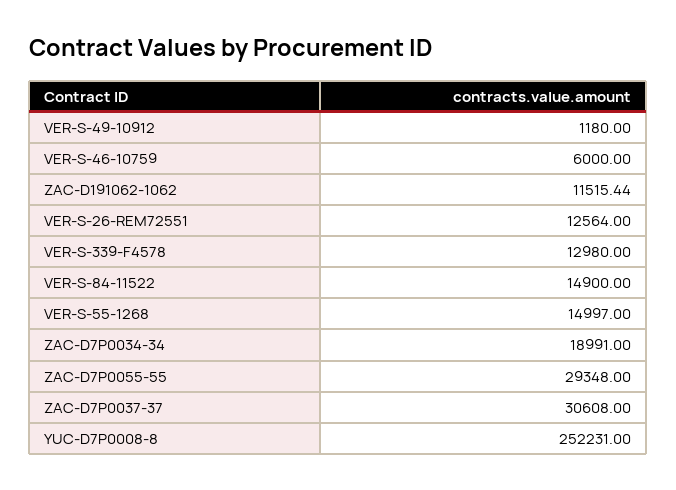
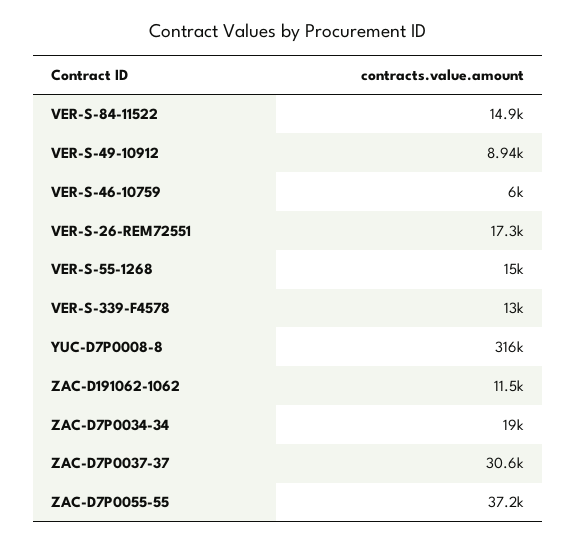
  {
-   "VER-S-49-10912": 1180,
+   "VER-S-49-10912": 8940,
    "VER-S-46-10759": 6000,
    "ZAC-D191062-1062": 11515.44,
-   "VER-S-26-REM72551": 12564,
+   "VER-S-26-REM72551": 17300,
    "VER-S-339-F4578": 12980,
    "VER-S-84-11522": 14900,
    "VER-S-55-1268": 14997,
    "ZAC-D7P0034-34": 18991,
-   "ZAC-D7P0055-55": 29348,
+   "ZAC-D7P0055-55": 37200,
    "ZAC-D7P0037-37": 30608,
-   "YUC-D7P0008-8": 252231
+   "YUC-D7P0008-8": 316000
  }

